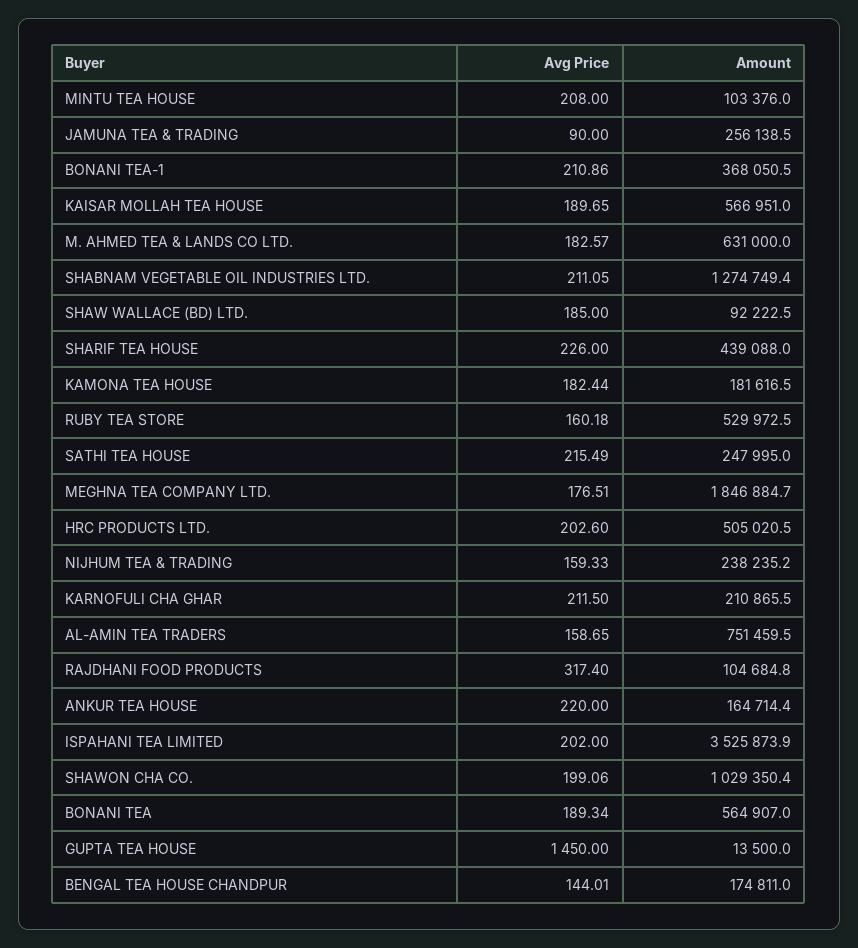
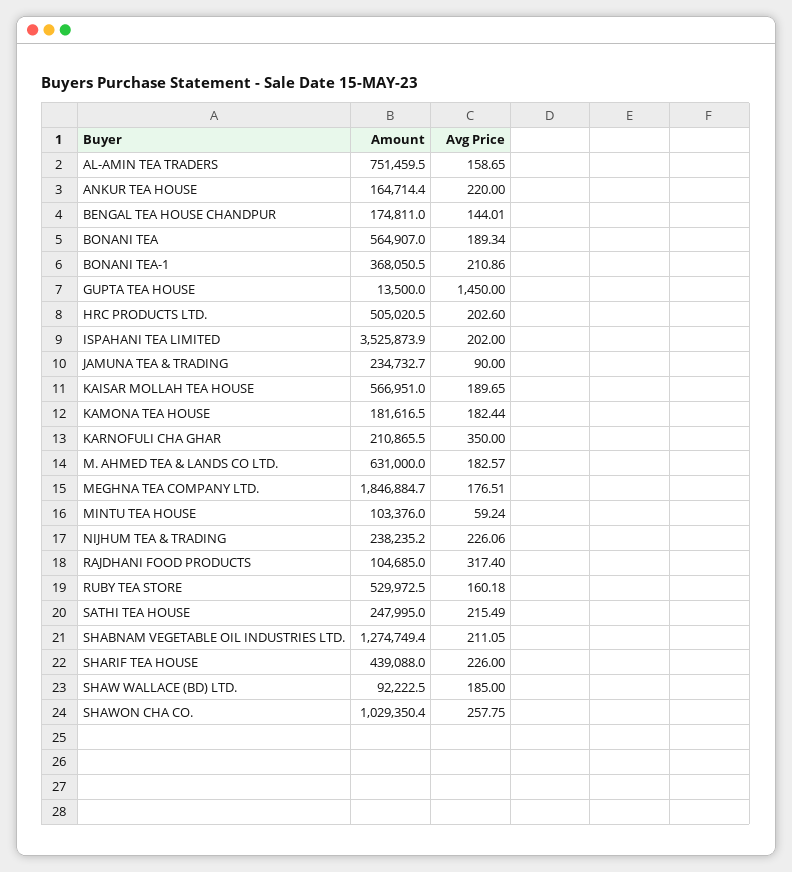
  {
    "Avg Price": {
-     "MINTU TEA HOUSE": 208,
+     "MINTU TEA HOUSE": 59.24,
      "JAMUNA TEA & TRADING": 90,
      "BONANI TEA-1": 210.86,
      "KAISAR MOLLAH TEA HOUSE": 189.65,
      "M. AHMED TEA & LANDS CO LTD.": 182.57,
      "SHABNAM VEGETABLE OIL INDUSTRIES LTD.": 211.05,
      "SHAW WALLACE (BD) LTD.": 185,
      "SHARIF TEA HOUSE": 226,
      "KAMONA TEA HOUSE": 182.44,
      "RUBY TEA STORE": 160.18,
      "SATHI TEA HOUSE": 215.49,
      "MEGHNA TEA COMPANY LTD.": 176.51,
      "HRC PRODUCTS LTD.": 202.6,
-     "NIJHUM TEA & TRADING": 159.33,
+     "NIJHUM TEA & TRADING": 226.06,
-     "KARNOFULI CHA GHAR": 211.5,
+     "KARNOFULI CHA GHAR": 350,
      "AL-AMIN TEA TRADERS": 158.65,
      "RAJDHANI FOOD PRODUCTS": 317.4,
      "ANKUR TEA HOUSE": 220,
      "ISPAHANI TEA LIMITED": 202,
-     "SHAWON CHA CO.": 199.06,
+     "SHAWON CHA CO.": 257.75,
      "BONANI TEA": 189.34,
      "GUPTA TEA HOUSE": 1450,
      "BENGAL TEA HOUSE CHANDPUR": 144.01
    },
    "Amount": {
      "MINTU TEA HOUSE": 103376,
-     "JAMUNA TEA & TRADING": 256138.5,
+     "JAMUNA TEA & TRADING": 234732.7,
      "BONANI TEA-1": 368050.5,
      "KAISAR MOLLAH TEA HOUSE": 566951,
      "M. AHMED TEA & LANDS CO LTD.": 631000,
      "SHABNAM VEGETABLE OIL INDUSTRIES LTD.": 1274749.4,
      "SHAW WALLACE (BD) LTD.": 92222.5,
      "SHARIF TEA HOUSE": 439088,
      "KAMONA TEA HOUSE": 181616.5,
      "RUBY TEA STORE": 529972.5,
      "SATHI TEA HOUSE": 247995,
      "MEGHNA TEA COMPANY LTD.": 1846884.7,
      "HRC PRODUCTS LTD.": 505020.5,
      "NIJHUM TEA & TRADING": 238235.2,
      "KARNOFULI CHA GHAR": 210865.5,
      "AL-AMIN TEA TRADERS": 751459.5,
-     "RAJDHANI FOOD PRODUCTS": 104684.8,
+     "RAJDHANI FOOD PRODUCTS": 104685,
      "ANKUR TEA HOUSE": 164714.4,
      "ISPAHANI TEA LIMITED": 3525873.9,
      "SHAWON CHA CO.": 1029350.4,
      "BONANI TEA": 564907,
      "GUPTA TEA HOUSE": 13500,
      "BENGAL TEA HOUSE CHANDPUR": 174811
    }
  }

